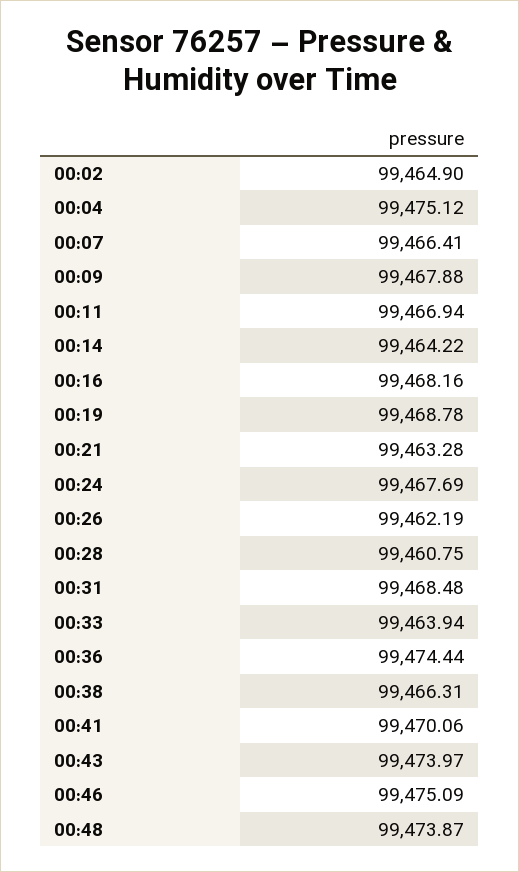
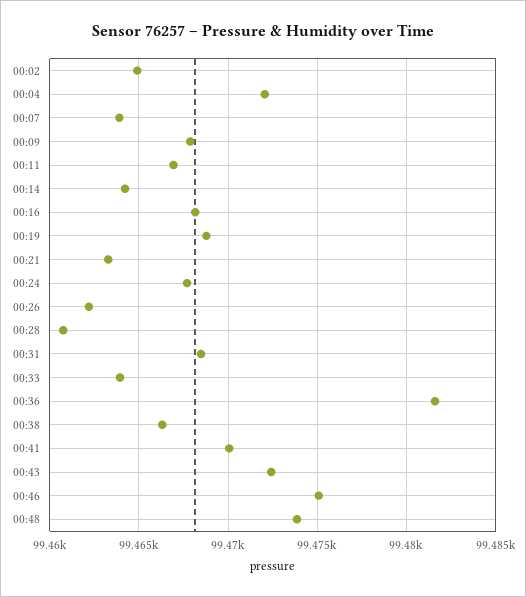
  {
    "00:02": 99464.9,
-   "00:04": 99475.12,
+   "00:04": 99472,
-   "00:07": 99466.41,
+   "00:07": 99464,
    "00:09": 99467.88,
    "00:11": 99466.94,
    "00:14": 99464.22,
    "00:16": 99468.16,
    "00:19": 99468.78,
    "00:21": 99463.28,
    "00:24": 99467.69,
    "00:26": 99462.19,
    "00:28": 99460.75,
    "00:31": 99468.48,
    "00:33": 99463.94,
-   "00:36": 99474.44,
+   "00:36": 99481.5,
    "00:38": 99466.31,
    "00:41": 99470.06,
-   "00:43": 99473.97,
+   "00:43": 99472.5,
    "00:46": 99475.09,
    "00:48": 99473.87
  }

